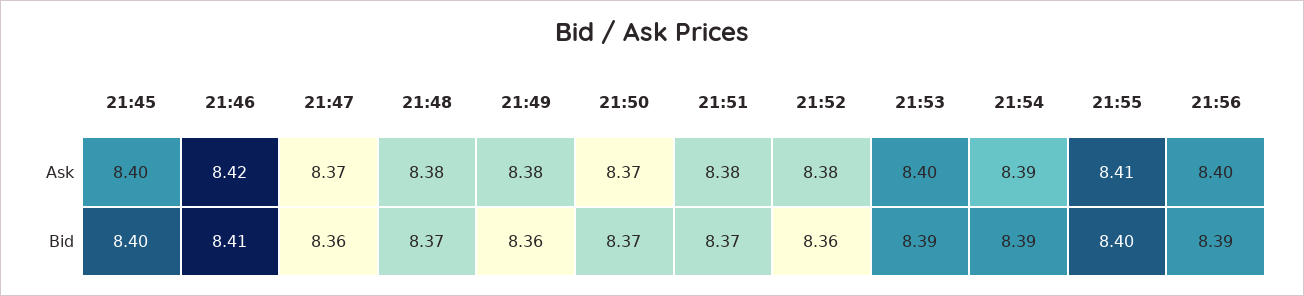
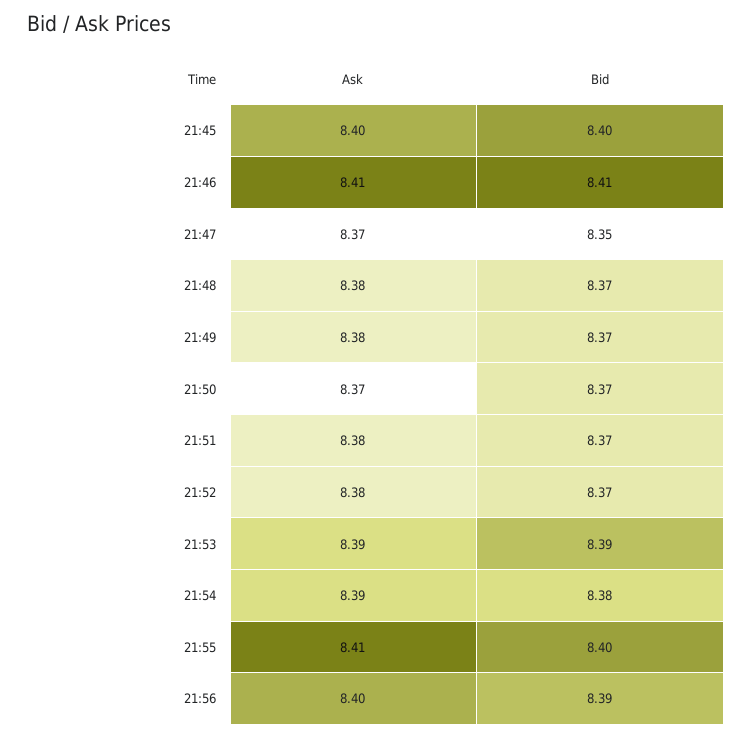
  {
    "21:45": {
      "Ask": 8.4,
      "Bid": 8.4
    },
    "21:46": {
-     "Ask": 8.42,
+     "Ask": 8.41,
      "Bid": 8.41
    },
    "21:47": {
      "Ask": 8.37,
-     "Bid": 8.36
+     "Bid": 8.35
    },
    "21:48": {
      "Ask": 8.38,
      "Bid": 8.37
    },
    "21:49": {
      "Ask": 8.38,
-     "Bid": 8.36
+     "Bid": 8.37
    },
    "21:50": {
      "Ask": 8.37,
      "Bid": 8.37
    },
    "21:51": {
      "Ask": 8.38,
      "Bid": 8.37
    },
    "21:52": {
      "Ask": 8.38,
-     "Bid": 8.36
+     "Bid": 8.37
    },
    "21:53": {
-     "Ask": 8.4,
+     "Ask": 8.39,
      "Bid": 8.39
    },
    "21:54": {
      "Ask": 8.39,
-     "Bid": 8.39
+     "Bid": 8.38
    },
    "21:55": {
      "Ask": 8.41,
      "Bid": 8.4
    },
    "21:56": {
      "Ask": 8.4,
      "Bid": 8.39
    }
  }

